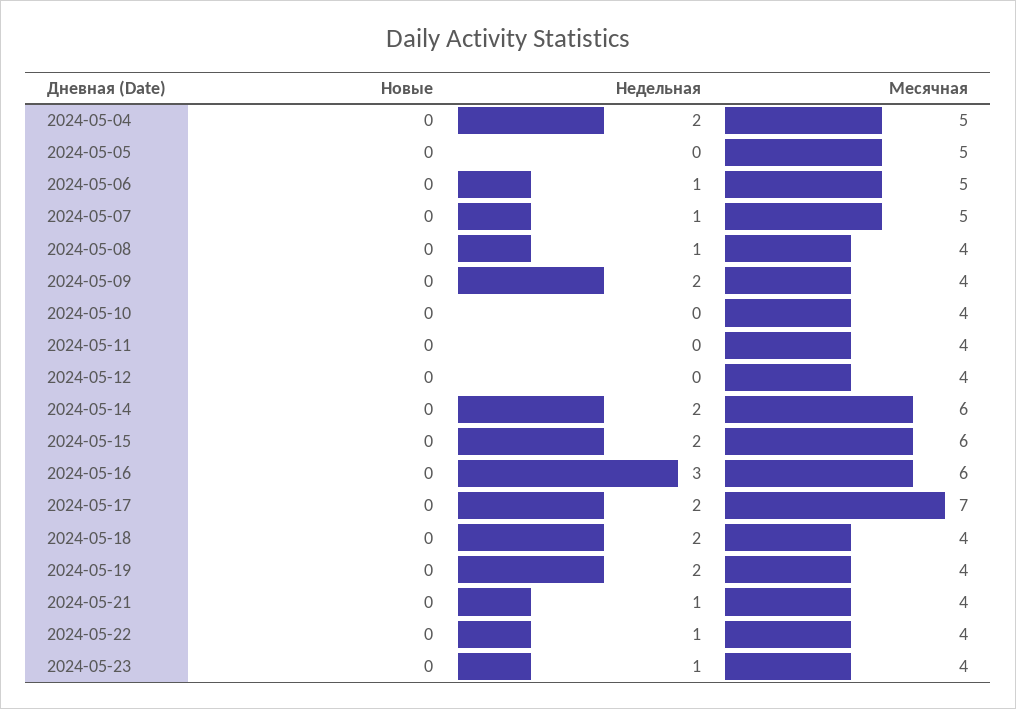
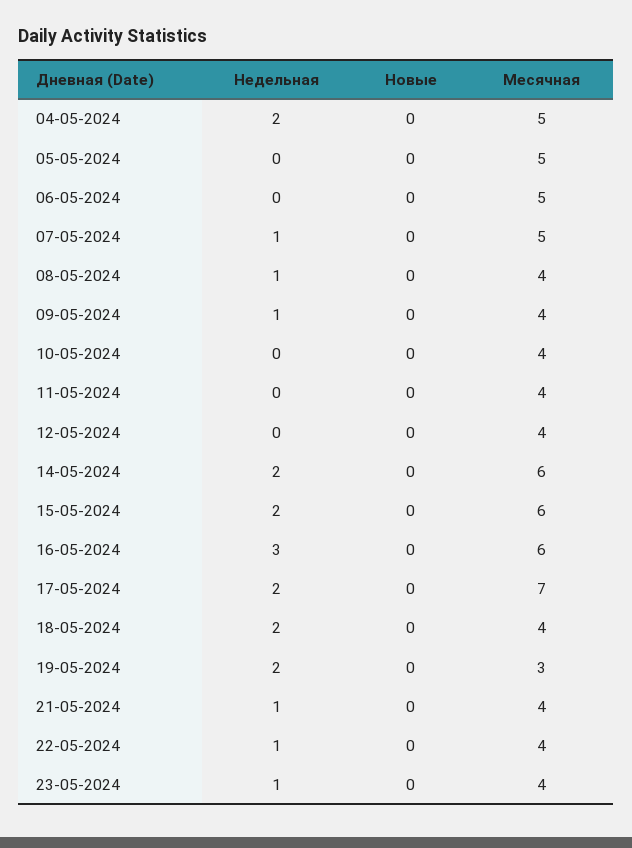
  {
    "Новые": {
      "2024-05-04": 0,
      "2024-05-05": 0,
      "2024-05-06": 0,
      "2024-05-07": 0,
      "2024-05-08": 0,
      "2024-05-09": 0,
      "2024-05-10": 0,
      "2024-05-11": 0,
      "2024-05-12": 0,
      "2024-05-14": 0,
      "2024-05-15": 0,
      "2024-05-16": 0,
      "2024-05-17": 0,
      "2024-05-18": 0,
      "2024-05-19": 0,
      "2024-05-21": 0,
      "2024-05-22": 0,
      "2024-05-23": 0
    },
    "Недельная": {
      "2024-05-04": 2,
      "2024-05-05": 0,
-     "2024-05-06": 1,
+     "2024-05-06": 0,
      "2024-05-07": 1,
      "2024-05-08": 1,
-     "2024-05-09": 2,
+     "2024-05-09": 1,
      "2024-05-10": 0,
      "2024-05-11": 0,
      "2024-05-12": 0,
      "2024-05-14": 2,
      "2024-05-15": 2,
      "2024-05-16": 3,
      "2024-05-17": 2,
      "2024-05-18": 2,
      "2024-05-19": 2,
      "2024-05-21": 1,
      "2024-05-22": 1,
      "2024-05-23": 1
    },
    "Месячная": {
      "2024-05-04": 5,
      "2024-05-05": 5,
      "2024-05-06": 5,
      "2024-05-07": 5,
      "2024-05-08": 4,
      "2024-05-09": 4,
      "2024-05-10": 4,
      "2024-05-11": 4,
      "2024-05-12": 4,
      "2024-05-14": 6,
      "2024-05-15": 6,
      "2024-05-16": 6,
      "2024-05-17": 7,
      "2024-05-18": 4,
-     "2024-05-19": 4,
+     "2024-05-19": 3,
      "2024-05-21": 4,
      "2024-05-22": 4,
      "2024-05-23": 4
    }
  }

